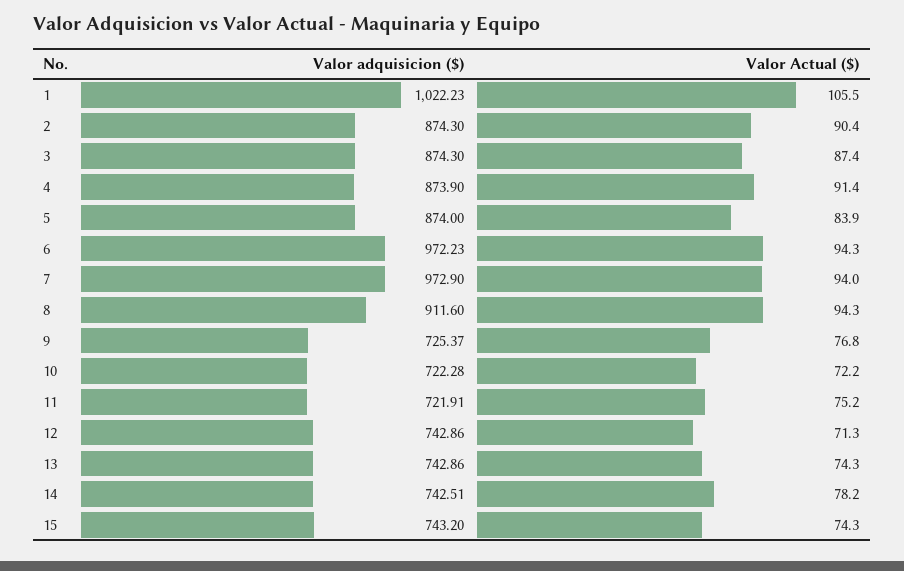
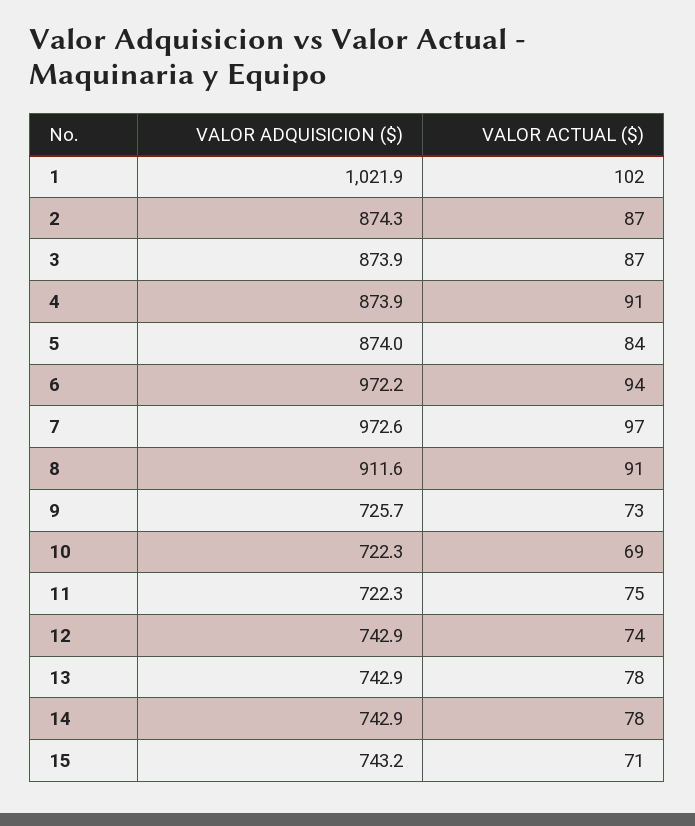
  {
    "Valor adquisicion ($)": {
-     "1": 1022.23,
+     "1": 1021.9,
      "2": 874.3,
-     "3": 874.3,
+     "3": 873.9,
      "4": 873.9,
      "5": 874,
      "6": 972.23,
-     "7": 972.9,
+     "7": 972.6,
      "8": 911.6,
-     "9": 725.37,
+     "9": 725.7,
      "10": 722.28,
-     "11": 721.91,
+     "11": 722.3,
      "12": 742.86,
      "13": 742.86,
-     "14": 742.51,
+     "14": 742.9,
      "15": 743.2
    },
    "Valor Actual ($)": {
-     "1": 105.5,
+     "1": 102,
-     "2": 90.4,
+     "2": 87,
      "3": 87.4,
      "4": 91.4,
      "5": 83.9,
      "6": 94.3,
-     "7": 94,
+     "7": 97,
-     "8": 94.3,
+     "8": 91,
-     "9": 76.8,
+     "9": 73,
-     "10": 72.2,
+     "10": 69,
      "11": 75.2,
-     "12": 71.3,
+     "12": 74,
-     "13": 74.3,
+     "13": 78,
      "14": 78.2,
-     "15": 74.3
+     "15": 71
    }
  }

